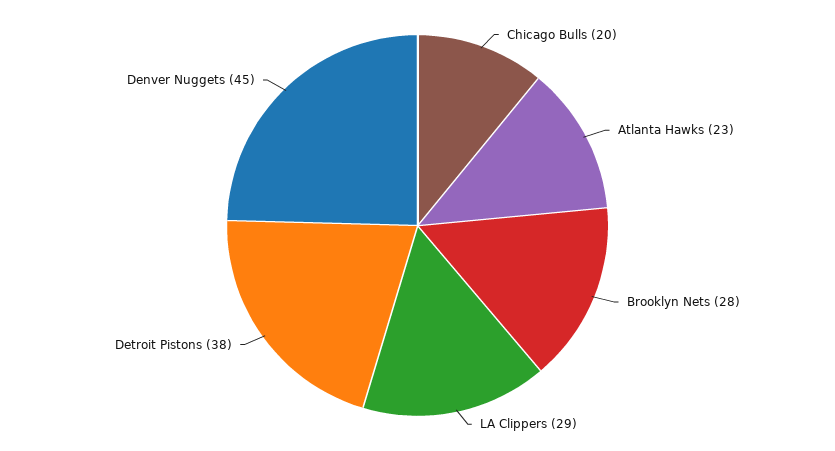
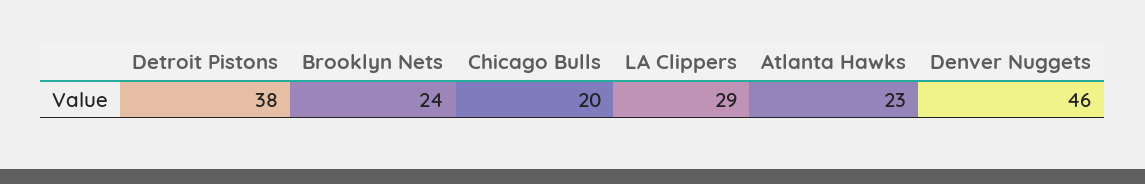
  {
    "Chicago Bulls": 20,
    "Atlanta Hawks": 23,
-   "Brooklyn Nets": 28,
+   "Brooklyn Nets": 24,
    "LA Clippers": 29,
    "Detroit Pistons": 38,
-   "Denver Nuggets": 45
+   "Denver Nuggets": 46
  }

